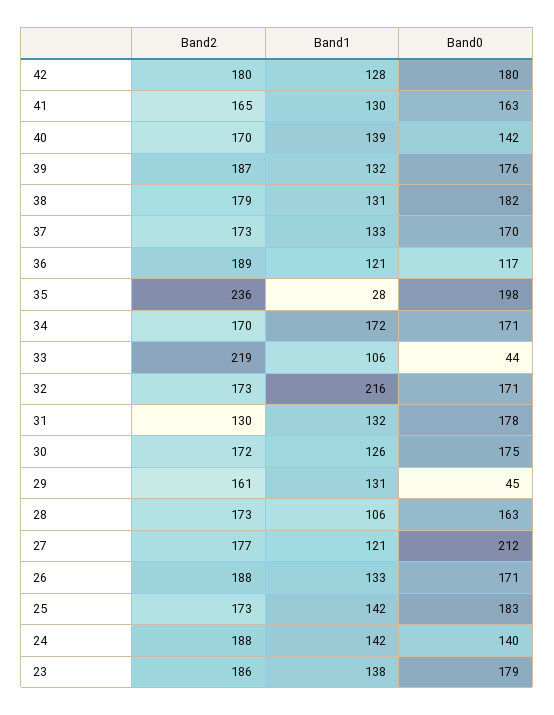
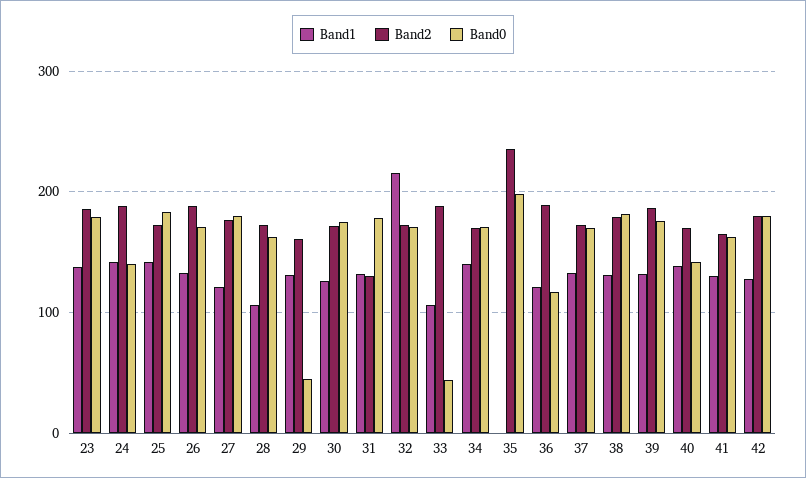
  {
    "Band2": {
      "42": 180,
      "41": 165,
      "40": 170,
      "39": 187,
      "38": 179,
      "37": 173,
      "36": 189,
      "35": 236,
      "34": 170,
-     "33": 219,
+     "33": 190,
      "32": 173,
      "31": 130,
      "30": 172,
      "29": 161,
      "28": 173,
      "27": 177,
      "26": 188,
      "25": 173,
      "24": 188,
      "23": 186
    },
    "Band1": {
      "42": 128,
      "41": 130,
      "40": 139,
      "39": 132,
      "38": 131,
      "37": 133,
      "36": 121,
-     "35": 28,
+     "35": 0,
-     "34": 172,
+     "34": 140,
      "33": 106,
      "32": 216,
      "31": 132,
      "30": 126,
      "29": 131,
      "28": 106,
      "27": 121,
      "26": 133,
      "25": 142,
      "24": 142,
      "23": 138
    },
    "Band0": {
      "42": 180,
      "41": 163,
      "40": 142,
      "39": 176,
      "38": 182,
      "37": 170,
      "36": 117,
      "35": 198,
      "34": 171,
      "33": 44,
      "32": 171,
      "31": 178,
      "30": 175,
      "29": 45,
      "28": 163,
-     "27": 212,
+     "27": 180,
      "26": 171,
      "25": 183,
      "24": 140,
      "23": 179
    }
  }

